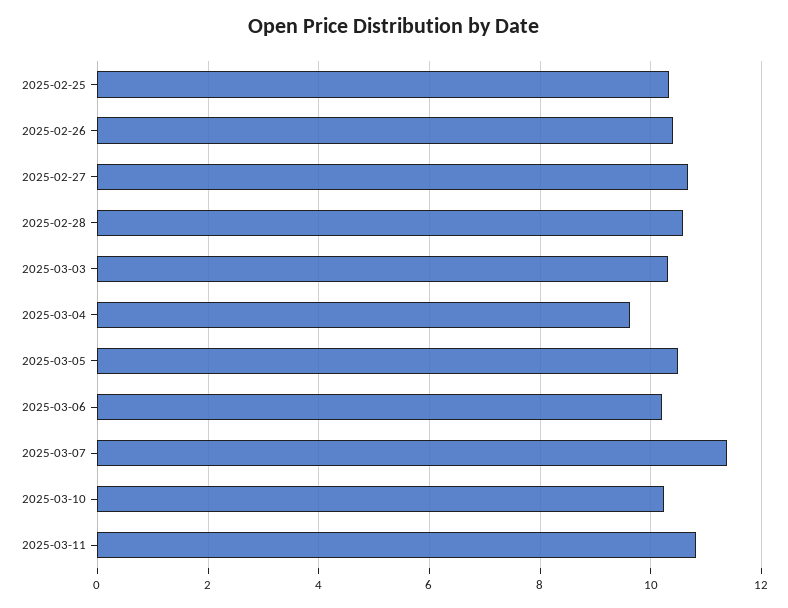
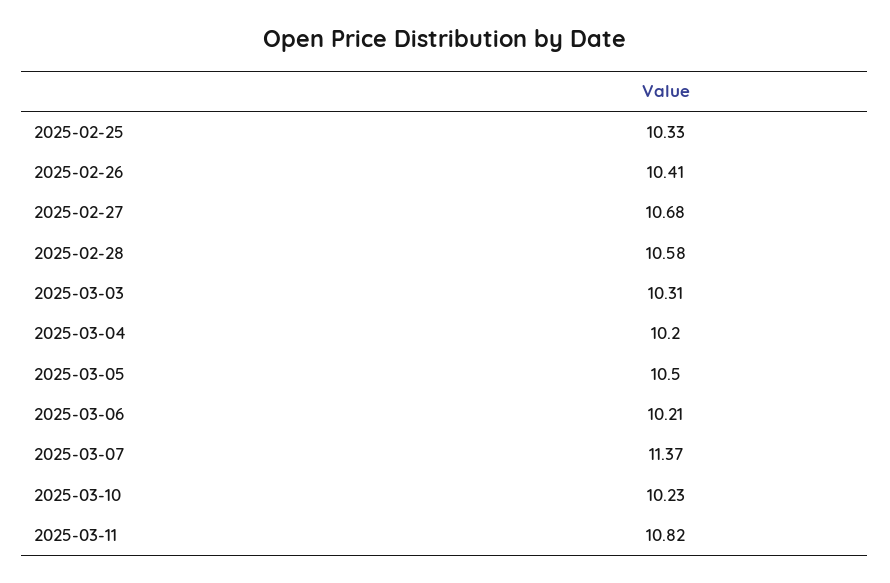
  {
    "2025-02-25": 10.33,
    "2025-02-26": 10.41,
    "2025-02-27": 10.68,
    "2025-02-28": 10.58,
    "2025-03-03": 10.31,
-   "2025-03-04": 9.6,
+   "2025-03-04": 10.2,
    "2025-03-05": 10.5,
    "2025-03-06": 10.21,
    "2025-03-07": 11.37,
    "2025-03-10": 10.23,
    "2025-03-11": 10.82
  }

